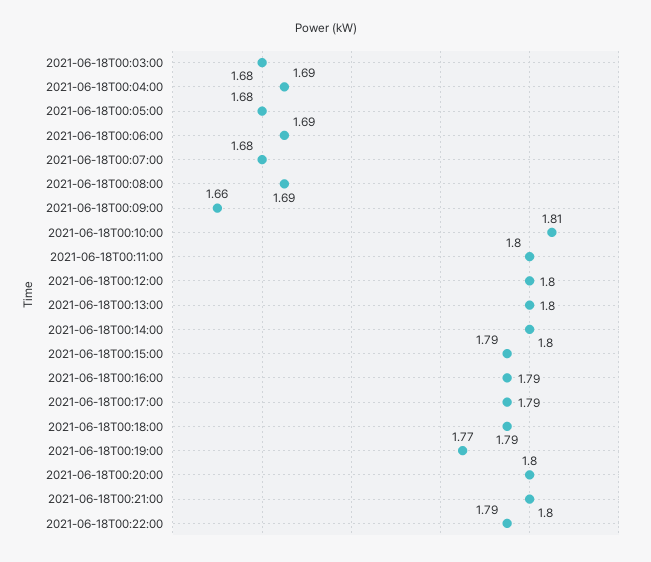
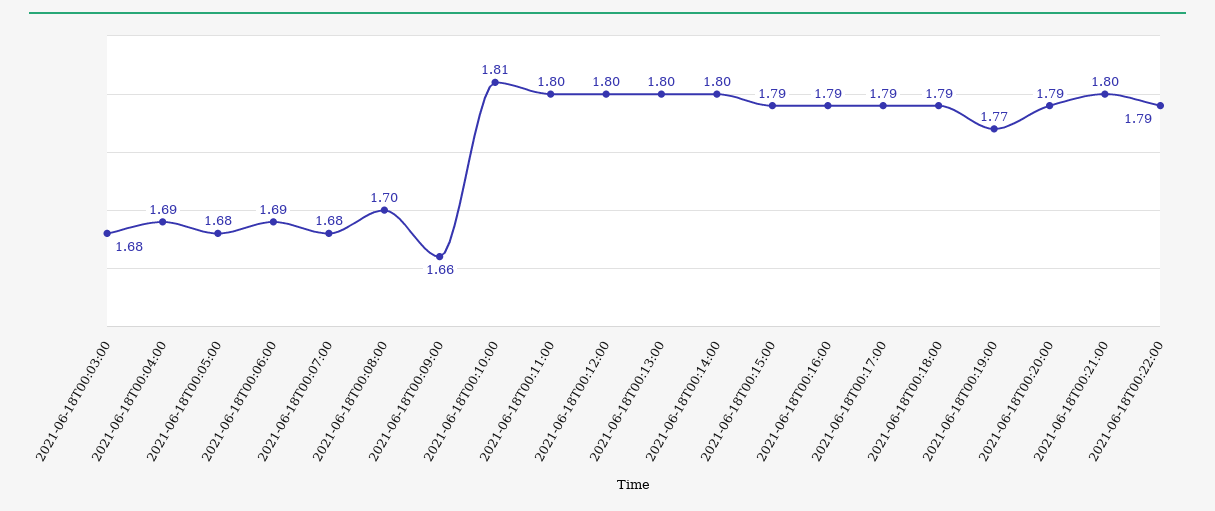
  {
    "2021-06-18T00:03:00": 1.68,
    "2021-06-18T00:04:00": 1.69,
    "2021-06-18T00:05:00": 1.68,
    "2021-06-18T00:06:00": 1.69,
    "2021-06-18T00:07:00": 1.68,
-   "2021-06-18T00:08:00": 1.69,
+   "2021-06-18T00:08:00": 1.7,
    "2021-06-18T00:09:00": 1.66,
    "2021-06-18T00:10:00": 1.81,
    "2021-06-18T00:11:00": 1.8,
    "2021-06-18T00:12:00": 1.8,
    "2021-06-18T00:13:00": 1.8,
    "2021-06-18T00:14:00": 1.8,
    "2021-06-18T00:15:00": 1.79,
    "2021-06-18T00:16:00": 1.79,
    "2021-06-18T00:17:00": 1.79,
    "2021-06-18T00:18:00": 1.79,
    "2021-06-18T00:19:00": 1.77,
-   "2021-06-18T00:20:00": 1.8,
+   "2021-06-18T00:20:00": 1.79,
    "2021-06-18T00:21:00": 1.8,
    "2021-06-18T00:22:00": 1.79
  }

